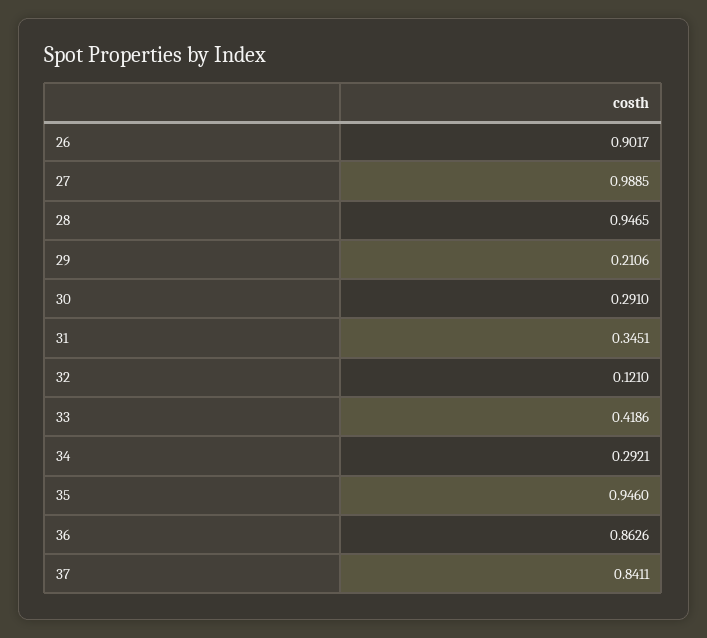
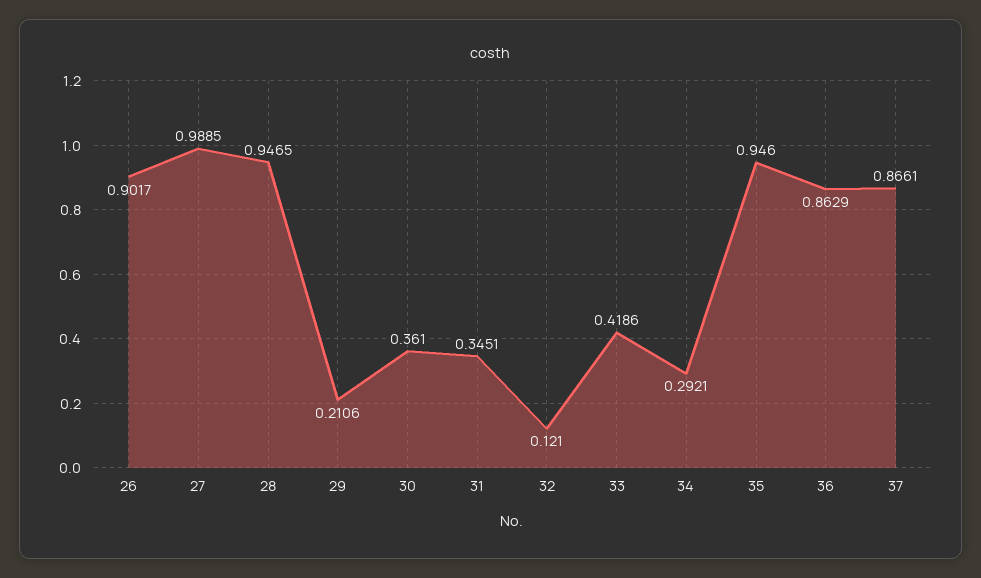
  {
    "26": 0.9017,
    "27": 0.9885,
    "28": 0.9465,
    "29": 0.2106,
-   "30": 0.291,
+   "30": 0.361,
    "31": 0.3451,
    "32": 0.121,
    "33": 0.4186,
    "34": 0.2921,
    "35": 0.946,
-   "36": 0.8626,
+   "36": 0.8629,
-   "37": 0.8411
+   "37": 0.8661
  }

